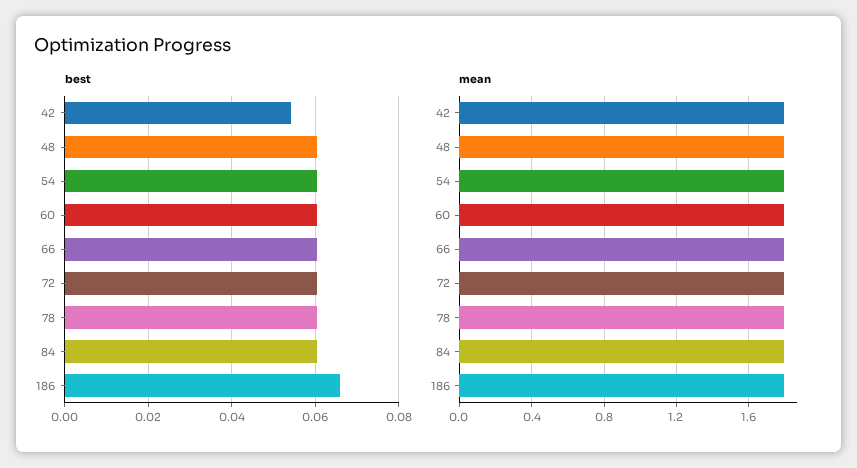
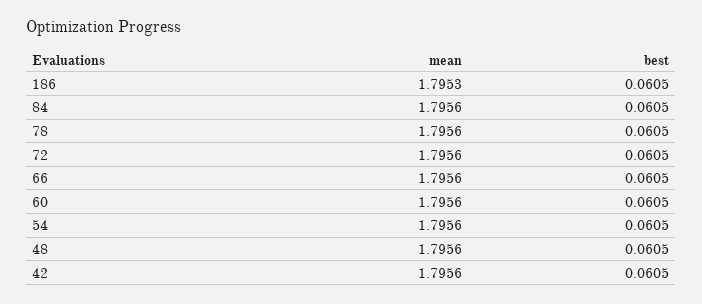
  {
    "best": {
-     "42": 0.054,
+     "42": 0.0605,
      "48": 0.0605,
      "54": 0.0605,
      "60": 0.0605,
      "66": 0.0605,
      "72": 0.0605,
      "78": 0.0605,
      "84": 0.0605,
-     "186": 0.066
+     "186": 0.0605
    },
    "mean": {
      "42": 1.7956,
      "48": 1.7956,
      "54": 1.7956,
      "60": 1.7956,
      "66": 1.7956,
      "72": 1.7956,
      "78": 1.7956,
      "84": 1.7956,
      "186": 1.7953
    }
  }

